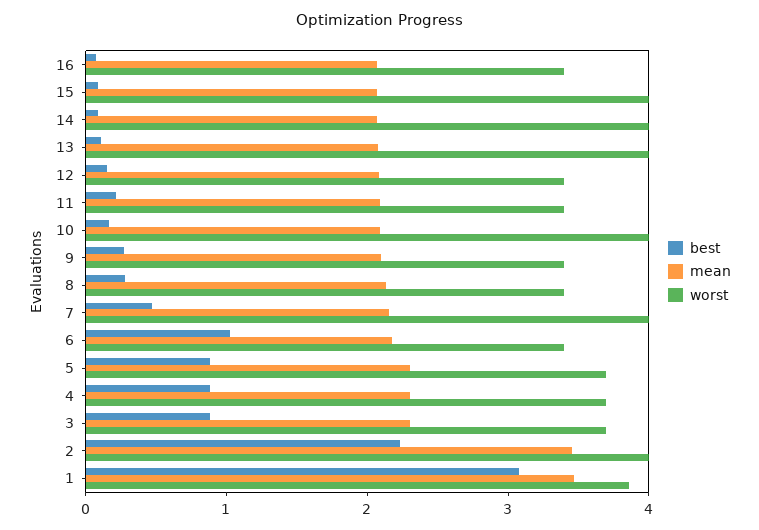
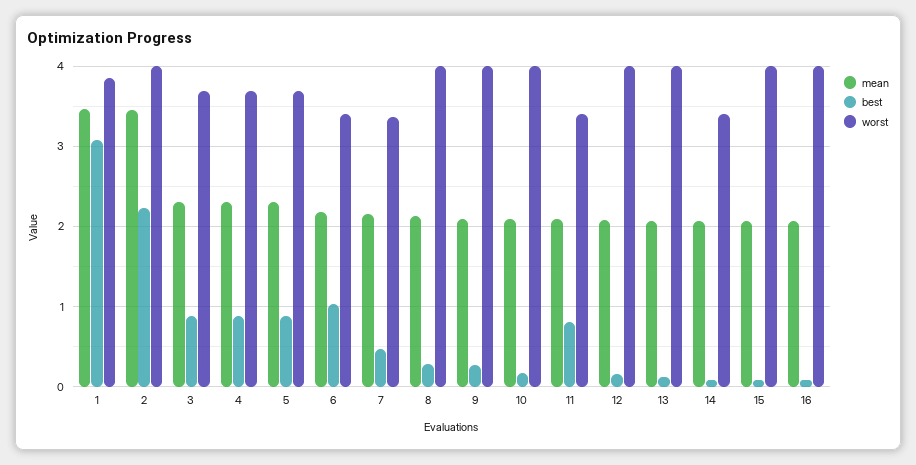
  {
    "best": {
      "16": 0.1,
      "15": 0.1,
      "14": 0.1,
      "13": 0.1,
      "12": 0.2,
-     "11": 0.2,
+     "11": 0.8,
      "10": 0.2,
      "9": 0.3,
      "8": 0.3,
      "7": 0.5,
      "6": 1,
      "5": 0.9,
      "4": 0.9,
      "3": 0.9,
      "2": 2.2,
      "1": 3.1
    },
    "mean": {
      "16": 2.1,
      "15": 2.1,
      "14": 2.1,
      "13": 2.1,
      "12": 2.1,
      "11": 2.1,
      "10": 2.1,
      "9": 2.1,
      "8": 2.1,
      "7": 2.2,
      "6": 2.2,
      "5": 2.3,
      "4": 2.3,
      "3": 2.3,
      "2": 3.5,
      "1": 3.5
    },
    "worst": {
-     "16": 3.4,
+     "16": 4,
      "15": 4,
-     "14": 4,
+     "14": 3.4,
      "13": 4,
-     "12": 3.4,
+     "12": 4,
      "11": 3.4,
      "10": 4,
-     "9": 3.4,
+     "9": 4,
-     "8": 3.4,
+     "8": 4,
-     "7": 4,
+     "7": 3.4,
      "6": 3.4,
      "5": 3.7,
      "4": 3.7,
      "3": 3.7,
      "2": 4,
      "1": 3.9
    }
  }

